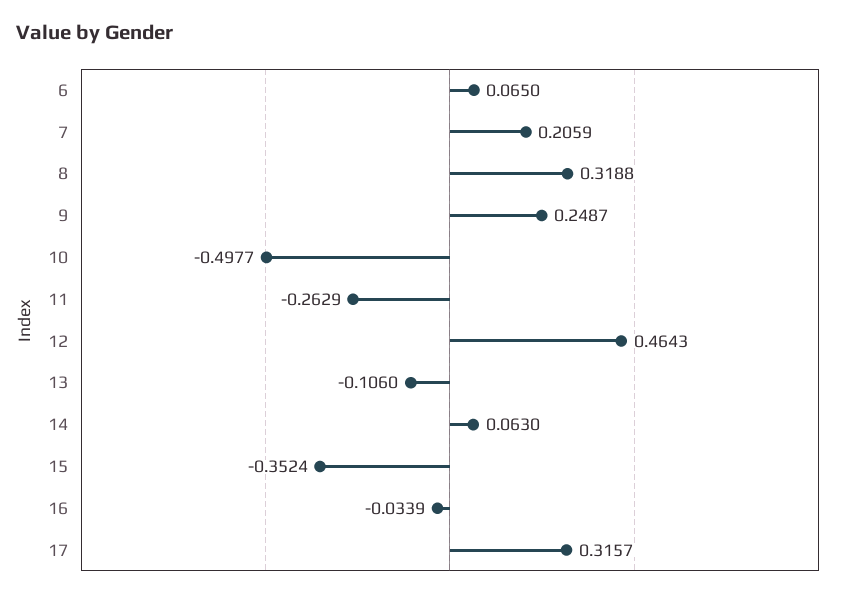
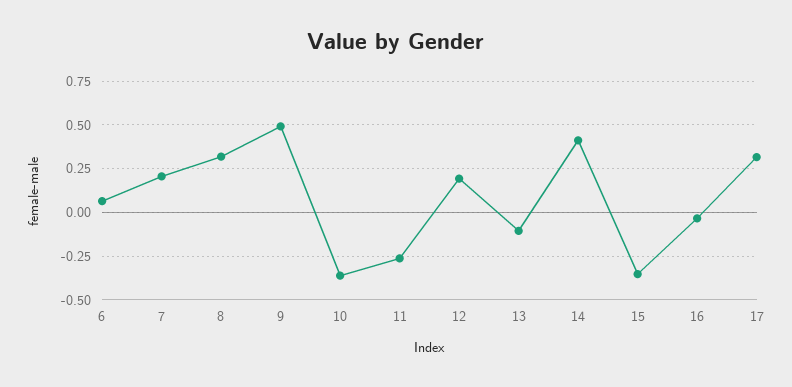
  {
    "6": 0.065,
    "7": 0.2059,
    "8": 0.3188,
-   "9": 0.2487,
+   "9": 0.5,
-   "10": -0.4977,
+   "10": -0.35,
    "11": -0.2629,
-   "12": 0.4643,
+   "12": 0.2,
    "13": -0.106,
-   "14": 0.063,
+   "14": 0.4,
    "15": -0.3524,
    "16": -0.0339,
    "17": 0.3157
  }

